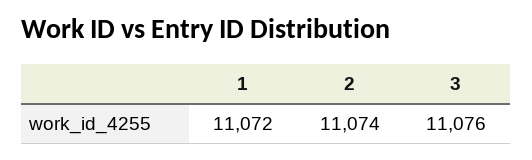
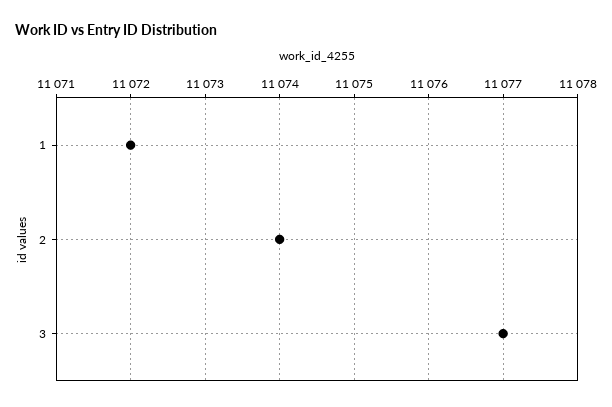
  {
    "1": 11072,
    "2": 11074,
-   "3": 11076
+   "3": 11077
  }

